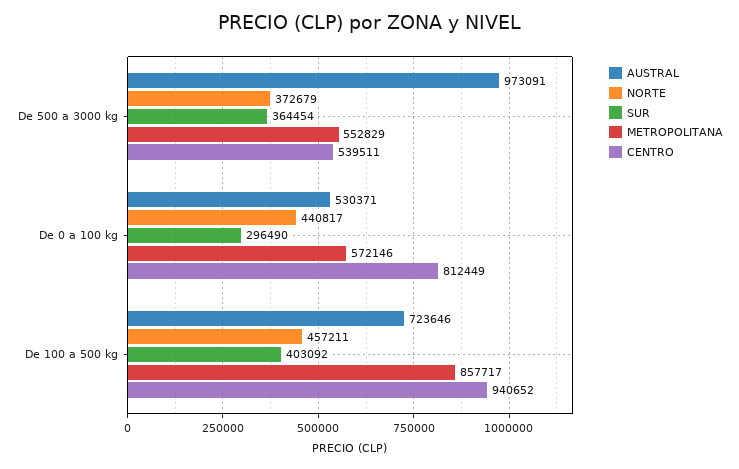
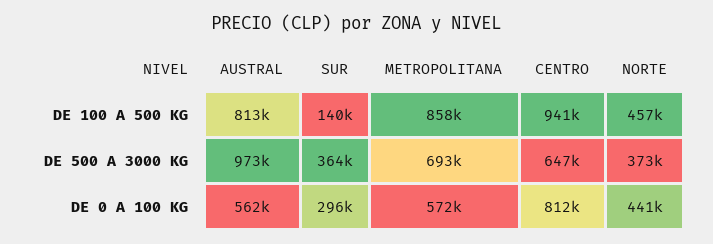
  {
    "AUSTRAL": {
      "De 500 a 3000 kg": 973091,
-     "De 0 a 100 kg": 530371,
+     "De 0 a 100 kg": 562000,
-     "De 100 a 500 kg": 723646
+     "De 100 a 500 kg": 813000
    },
    "NORTE": {
      "De 500 a 3000 kg": 372679,
      "De 0 a 100 kg": 440817,
      "De 100 a 500 kg": 457211
    },
    "SUR": {
      "De 500 a 3000 kg": 364454,
      "De 0 a 100 kg": 296490,
-     "De 100 a 500 kg": 403092
+     "De 100 a 500 kg": 140000
    },
    "METROPOLITANA": {
-     "De 500 a 3000 kg": 552829,
+     "De 500 a 3000 kg": 693000,
      "De 0 a 100 kg": 572146,
      "De 100 a 500 kg": 857717
    },
    "CENTRO": {
-     "De 500 a 3000 kg": 539511,
+     "De 500 a 3000 kg": 647000,
      "De 0 a 100 kg": 812449,
      "De 100 a 500 kg": 940652
    }
  }

